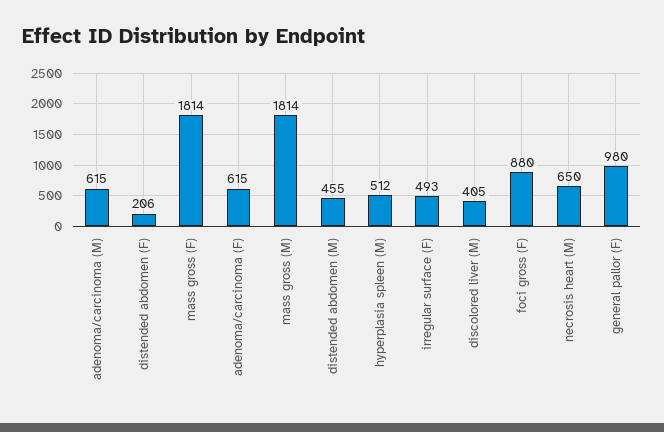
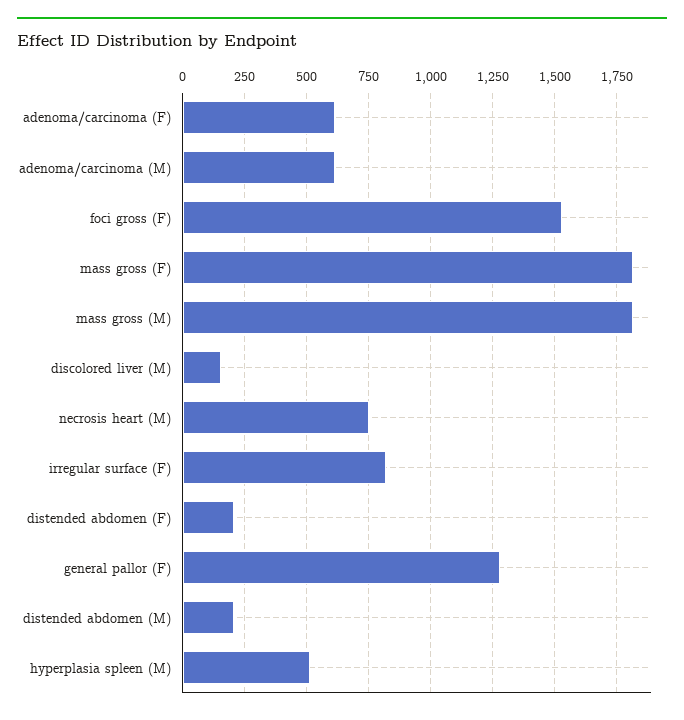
  {
    "adenoma/carcinoma (M)": 615,
    "distended abdomen (F)": 206,
    "mass gross (F)": 1814,
    "adenoma/carcinoma (F)": 615,
    "mass gross (M)": 1814,
-   "distended abdomen (M)": 455,
+   "distended abdomen (M)": 200,
    "hyperplasia spleen (M)": 512,
-   "irregular surface (F)": 493,
+   "irregular surface (F)": 825,
-   "discolored liver (M)": 405,
+   "discolored liver (M)": 150,
-   "foci gross (F)": 880,
+   "foci gross (F)": 1525,
-   "necrosis heart (M)": 650,
+   "necrosis heart (M)": 750,
-   "general pallor (F)": 980
+   "general pallor (F)": 1275
  }

